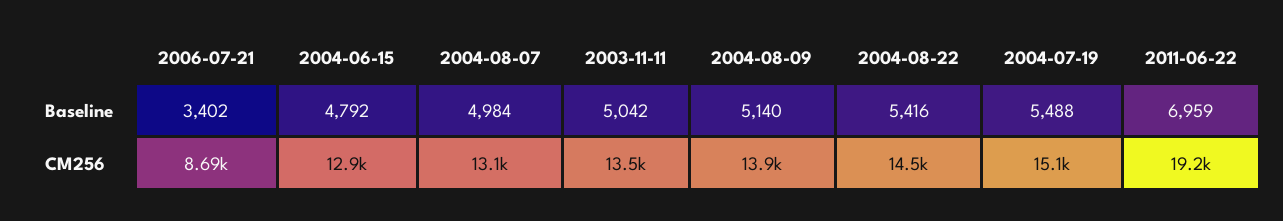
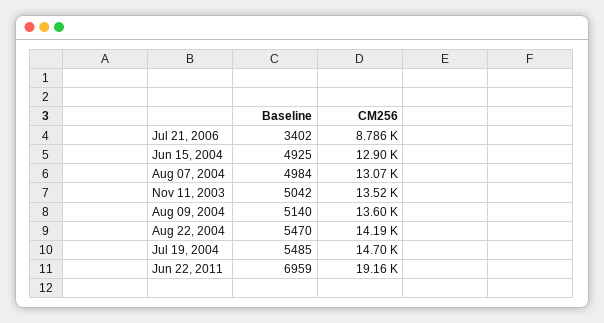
  {
    "2006-07-21": {
      "Baseline": 3402,
-     "CM256": 8690
+     "CM256": 8786
    },
    "2004-06-15": {
-     "Baseline": 4792,
+     "Baseline": 4925,
      "CM256": 12900
    },
    "2004-08-07": {
      "Baseline": 4984,
      "CM256": 13070
    },
    "2003-11-11": {
      "Baseline": 5042,
      "CM256": 13520
    },
    "2004-08-09": {
      "Baseline": 5140,
-     "CM256": 13900
+     "CM256": 13600
    },
    "2004-08-22": {
-     "Baseline": 5416,
+     "Baseline": 5470,
-     "CM256": 14500
+     "CM256": 14190
    },
    "2004-07-19": {
-     "Baseline": 5488,
+     "Baseline": 5485,
-     "CM256": 15100
+     "CM256": 14700
    },
    "2011-06-22": {
      "Baseline": 6959,
      "CM256": 19160
    }
  }

